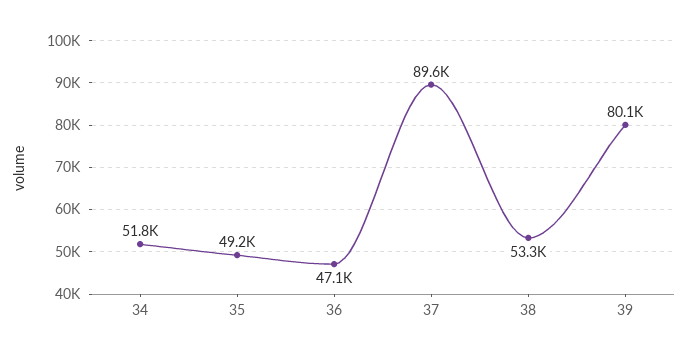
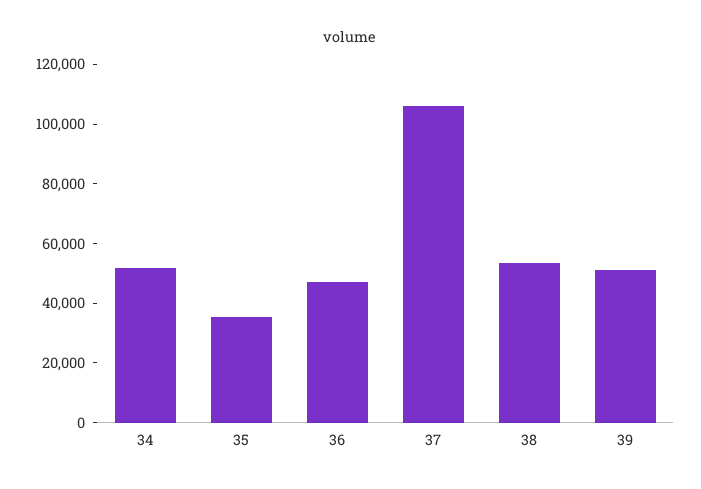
  {
    "34": 51800,
-   "35": 49200,
+   "35": 35000,
    "36": 47100,
-   "37": 89600,
+   "37": 105000,
    "38": 53300,
-   "39": 80100
+   "39": 50000
  }

